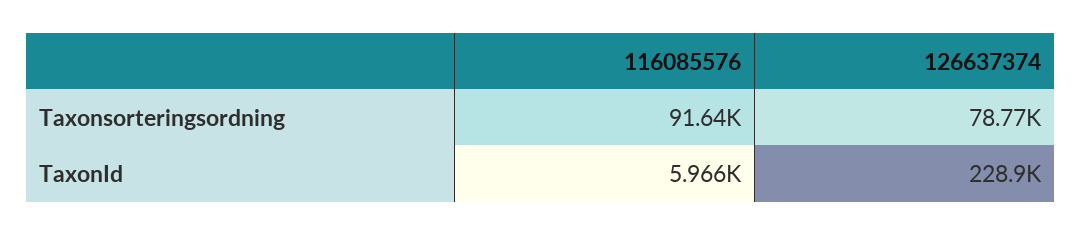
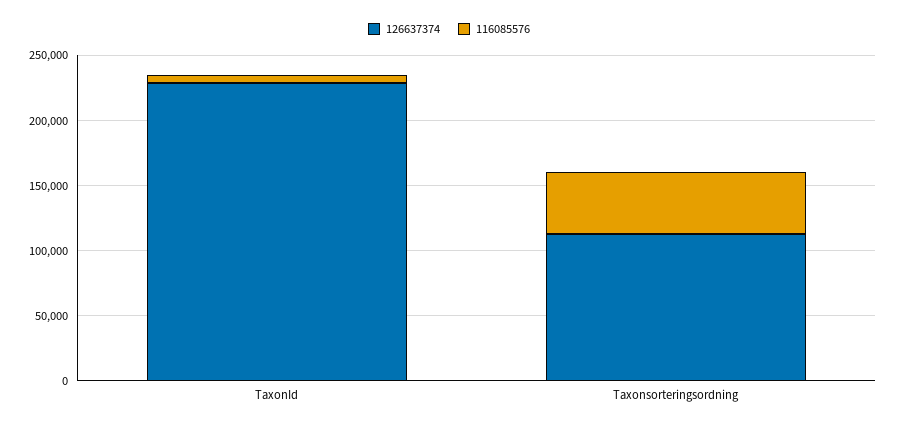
  {
    "116085576": {
-     "Taxonsorteringsordning": 91640,
+     "Taxonsorteringsordning": 50000,
      "TaxonId": 5966
    },
    "126637374": {
-     "Taxonsorteringsordning": 78770,
+     "Taxonsorteringsordning": 110000,
      "TaxonId": 228900
    }
  }

